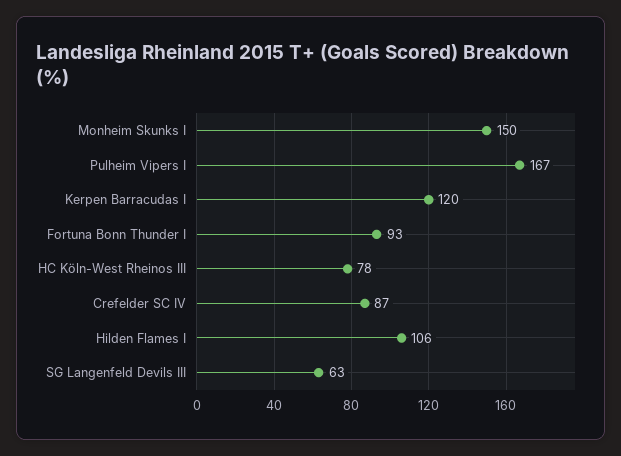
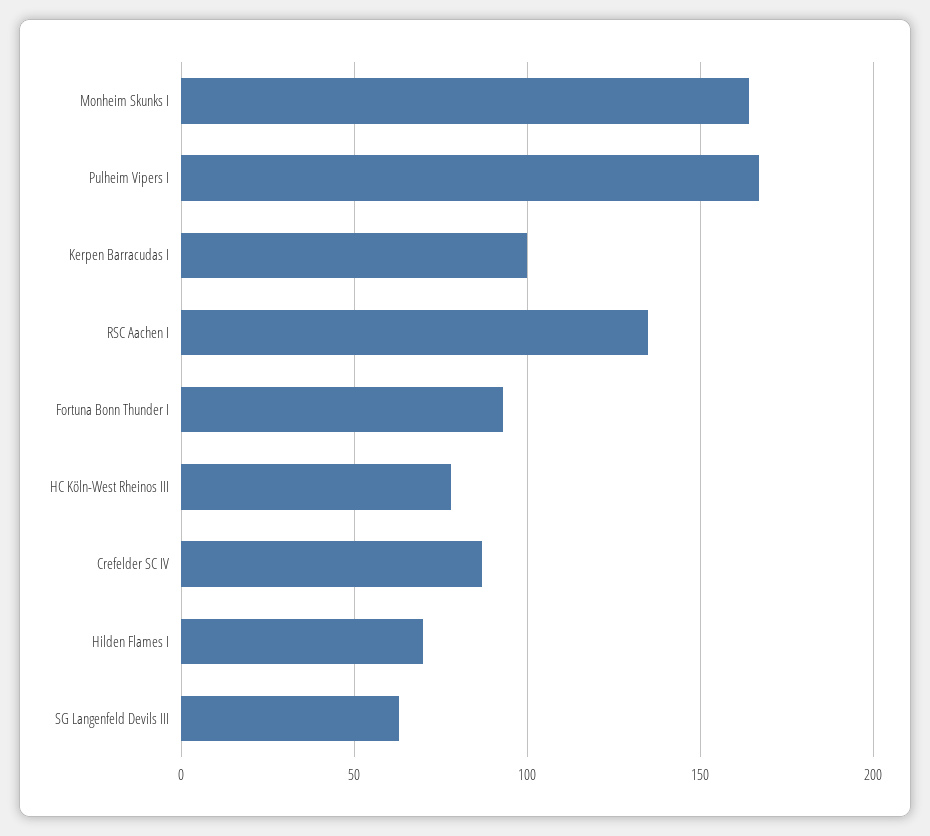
  {
-   "Monheim Skunks I": 150,
+   "Monheim Skunks I": 165,
    "Pulheim Vipers I": 167,
-   "Kerpen Barracudas I": 120,
+   "Kerpen Barracudas I": 100,
    "Fortuna Bonn Thunder I": 93,
    "HC Köln-West Rheinos III": 78,
    "Crefelder SC IV": 87,
-   "Hilden Flames I": 106,
+   "Hilden Flames I": 70,
-   "SG Langenfeld Devils III": 63
+   "SG Langenfeld Devils III": 63,
+   "RSC Aachen I": 135
  }

